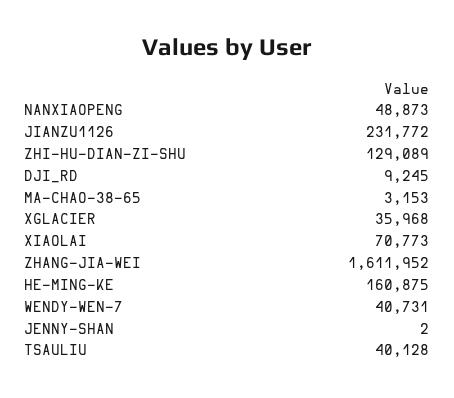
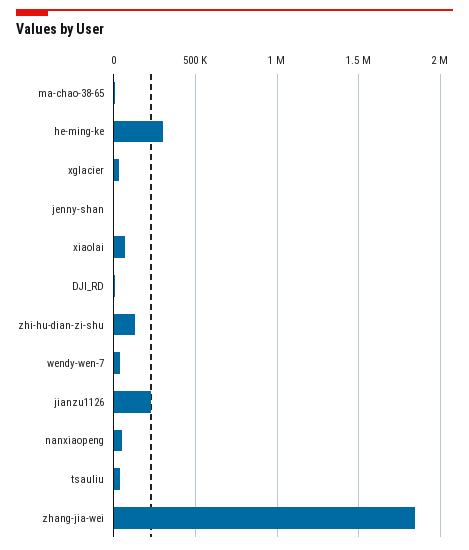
  {
    "NANXIAOPENG": 48873,
    "JIANZU1126": 231772,
    "ZHI-HU-DIAN-ZI-SHU": 129089,
    "DJI_RD": 9245,
    "MA-CHAO-38-65": 3153,
    "XGLACIER": 35968,
    "XIAOLAI": 70773,
-   "ZHANG-JIA-WEI": 1611952,
+   "ZHANG-JIA-WEI": 1850000,
-   "HE-MING-KE": 160875,
+   "HE-MING-KE": 300000,
    "WENDY-WEN-7": 40731,
    "JENNY-SHAN": 2,
    "TSAULIU": 40128
  }

